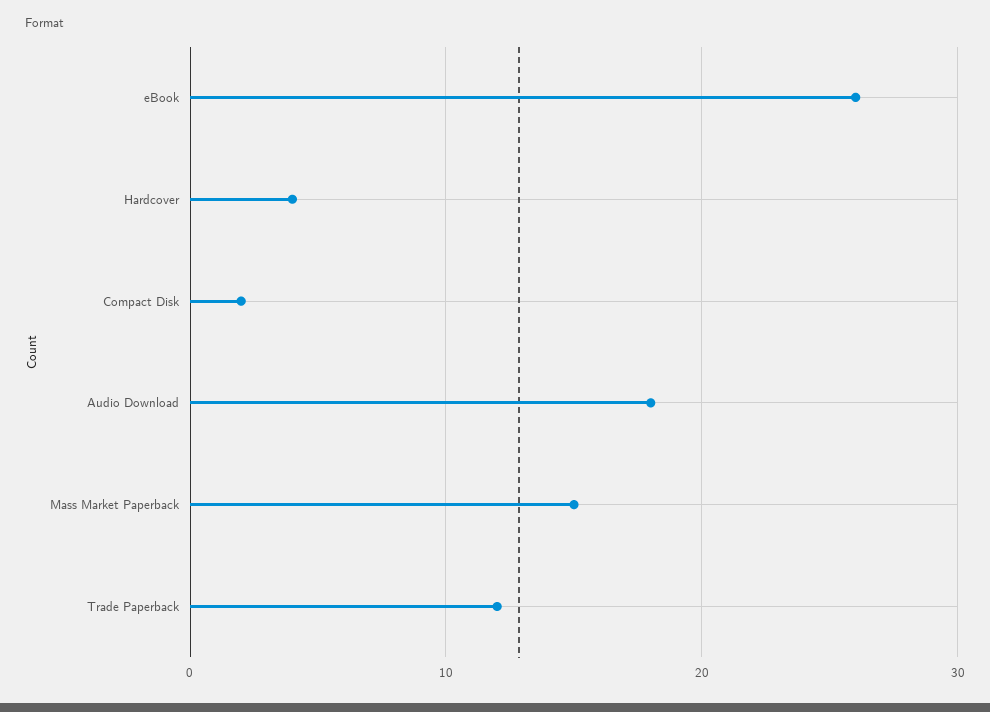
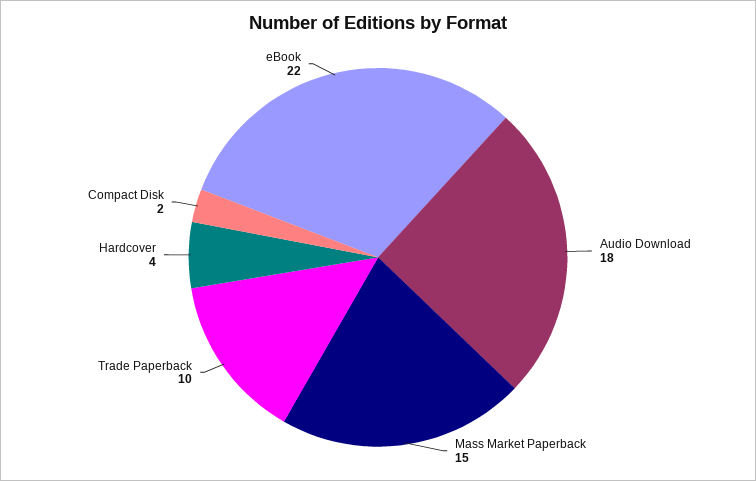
  {
-   "eBook": 26,
+   "eBook": 22,
    "Hardcover": 4,
    "Compact Disk": 2,
    "Audio Download": 18,
    "Mass Market Paperback": 15,
-   "Trade Paperback": 12
+   "Trade Paperback": 10
  }

